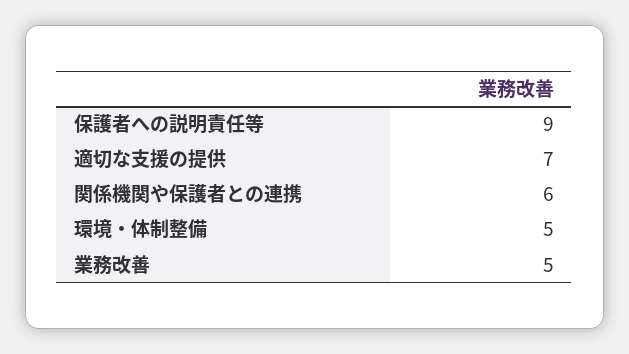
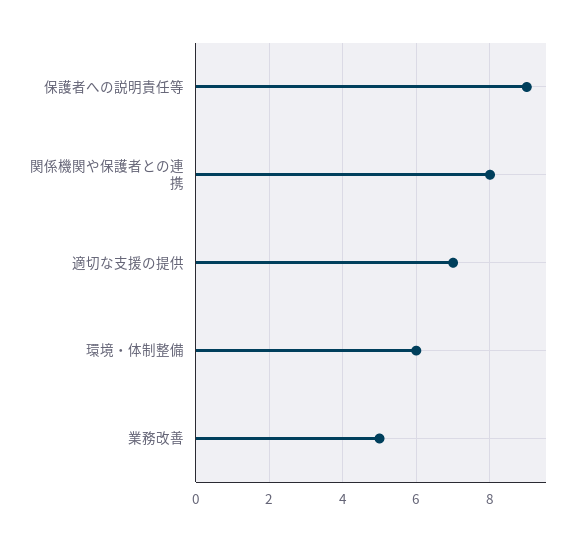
  {
    "保護者への説明責任等": 9,
    "適切な支援の提供": 7,
-   "関係機関や保護者との連携": 6,
+   "関係機関や保護者との連携": 8,
-   "環境・体制整備": 5,
+   "環境・体制整備": 6,
    "業務改善": 5
  }

